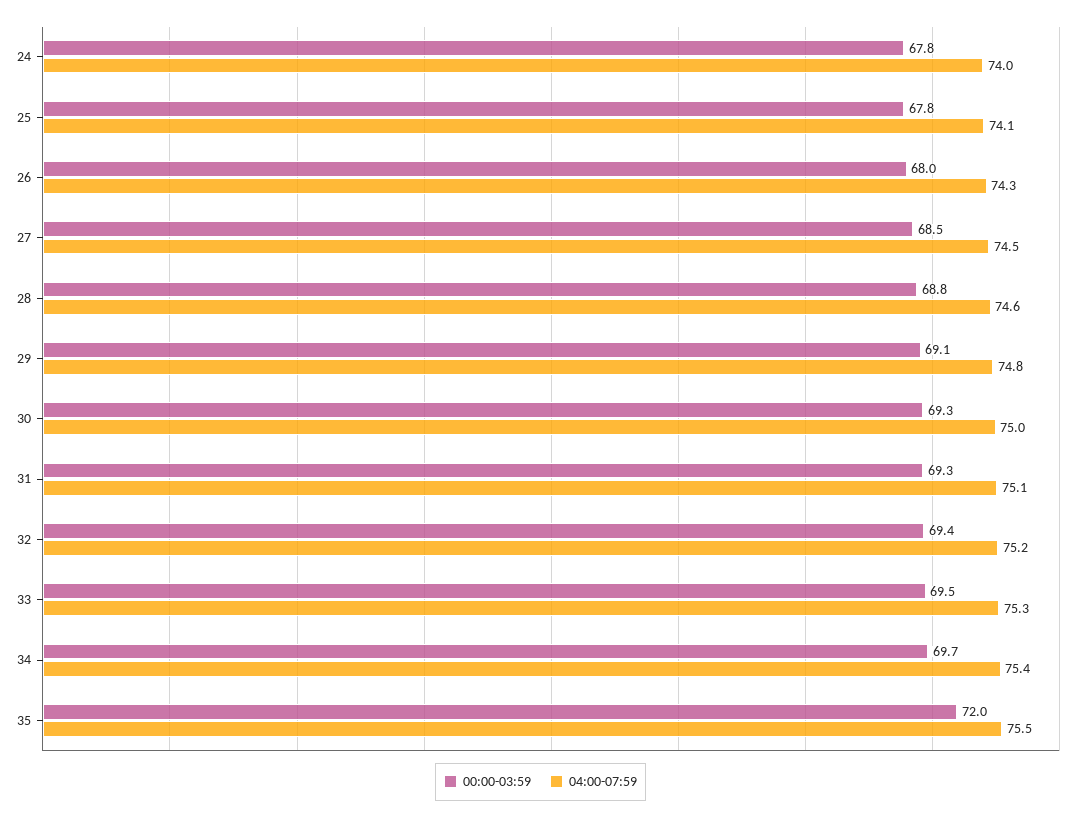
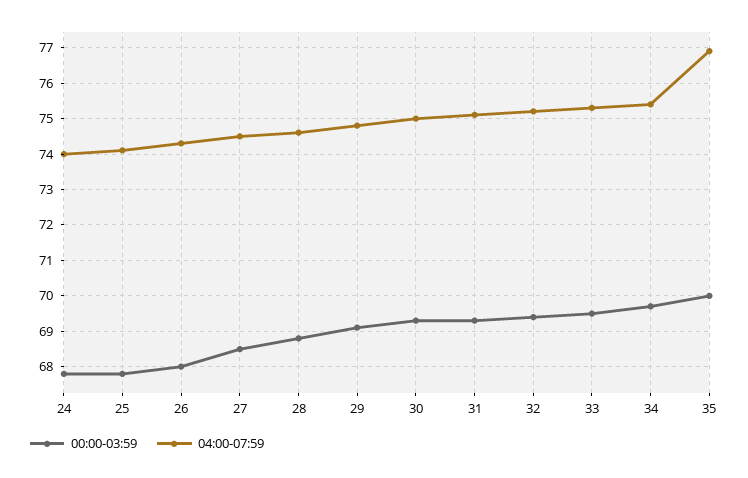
  {
    "00:00-03:59": {
      "24": 67.8,
      "25": 67.8,
      "26": 68,
      "27": 68.5,
      "28": 68.8,
      "29": 69.1,
      "30": 69.3,
      "31": 69.3,
      "32": 69.4,
      "33": 69.5,
      "34": 69.7,
-     "35": 72
+     "35": 70
    },
    "04:00-07:59": {
      "24": 74,
      "25": 74.1,
      "26": 74.3,
      "27": 74.5,
      "28": 74.6,
      "29": 74.8,
      "30": 75,
      "31": 75.1,
      "32": 75.2,
      "33": 75.3,
      "34": 75.4,
-     "35": 75.5
+     "35": 77
    }
  }

